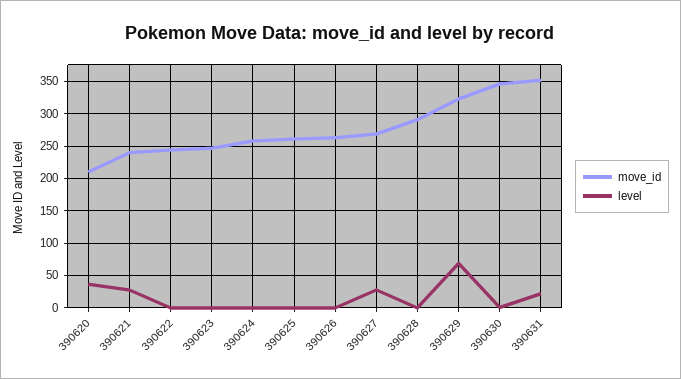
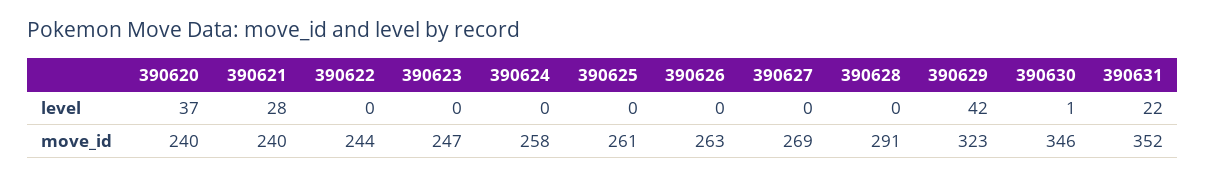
  {
    "move_id": {
-     "390620": 210,
+     "390620": 240,
      "390621": 240,
      "390622": 244,
      "390623": 247,
      "390624": 258,
      "390625": 261,
      "390626": 263,
      "390627": 269,
      "390628": 291,
      "390629": 323,
      "390630": 346,
      "390631": 352
    },
    "level": {
      "390620": 37,
      "390621": 28,
      "390622": 0,
      "390623": 0,
      "390624": 0,
      "390625": 0,
      "390626": 0,
-     "390627": 30,
+     "390627": 0,
      "390628": 0,
-     "390629": 70,
+     "390629": 42,
      "390630": 1,
      "390631": 22
    }
  }

